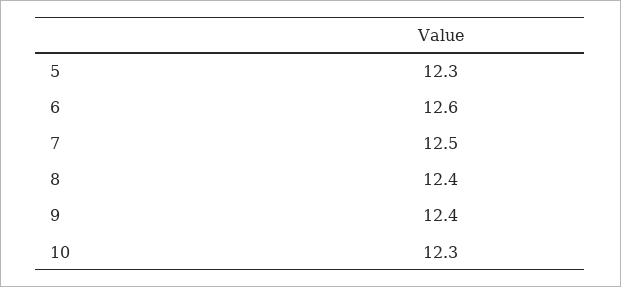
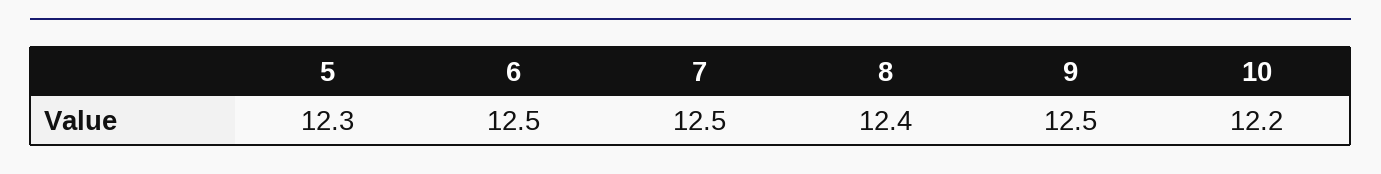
  {
    "5": 12.3,
-   "6": 12.6,
+   "6": 12.5,
    "7": 12.5,
    "8": 12.4,
-   "9": 12.4,
+   "9": 12.5,
-   "10": 12.3
+   "10": 12.2
  }

